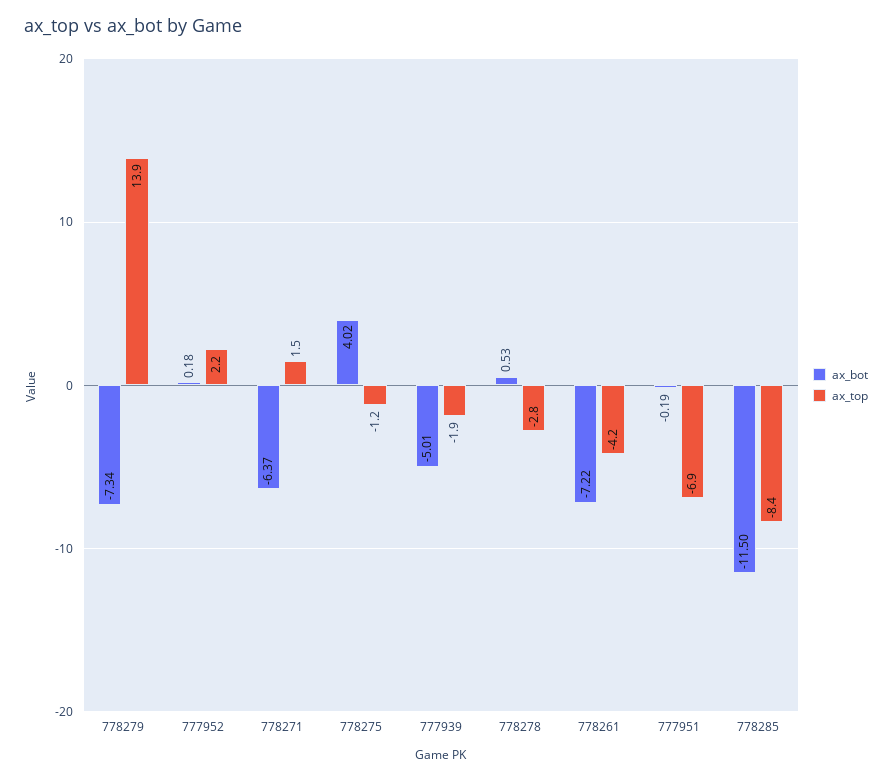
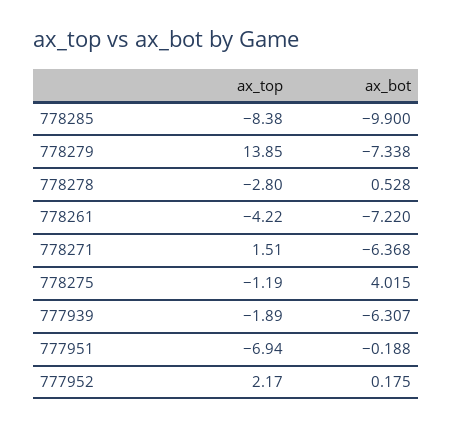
  {
    "ax_bot": {
      "778279": -7.338,
      "777952": 0.175,
      "778271": -6.368,
      "778275": 4.015,
-     "777939": -5.01,
+     "777939": -6.307,
      "778278": 0.528,
      "778261": -7.22,
      "777951": -0.188,
-     "778285": -11.5
+     "778285": -9.9
    },
    "ax_top": {
      "778279": 13.85,
      "777952": 2.17,
      "778271": 1.51,
      "778275": -1.19,
      "777939": -1.89,
      "778278": -2.8,
      "778261": -4.22,
      "777951": -6.94,
      "778285": -8.38
    }
  }

